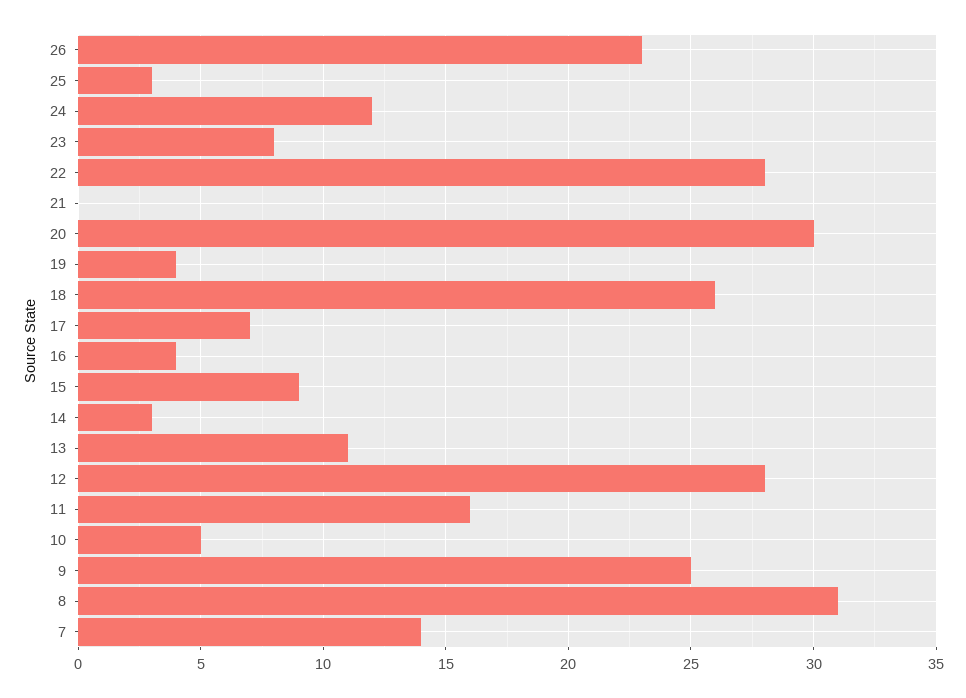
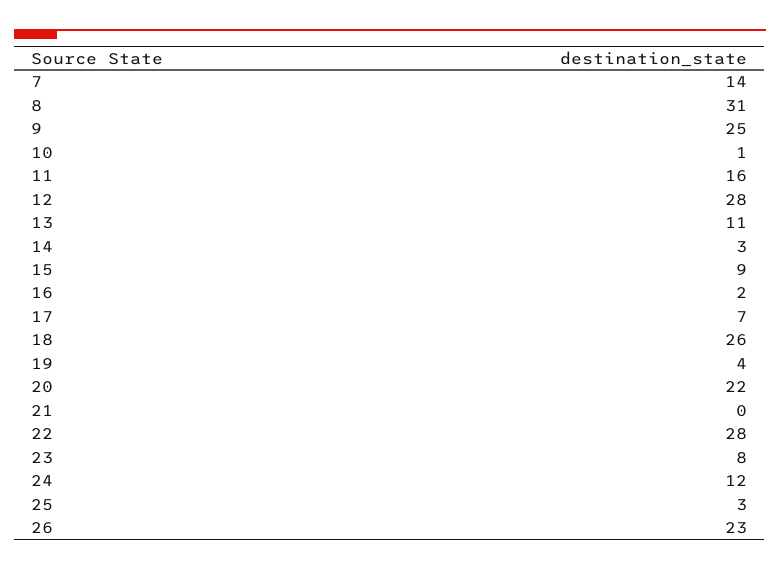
  {
    "26": 23,
    "25": 3,
    "24": 12,
    "23": 8,
    "22": 28,
    "21": 0,
-   "20": 30,
+   "20": 22,
    "19": 4,
    "18": 26,
    "17": 7,
-   "16": 4,
+   "16": 2,
    "15": 9,
    "14": 3,
    "13": 11,
    "12": 28,
    "11": 16,
-   "10": 5,
+   "10": 1,
    "9": 25,
    "8": 31,
    "7": 14
  }

